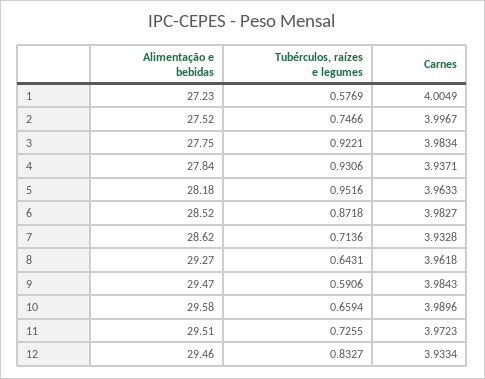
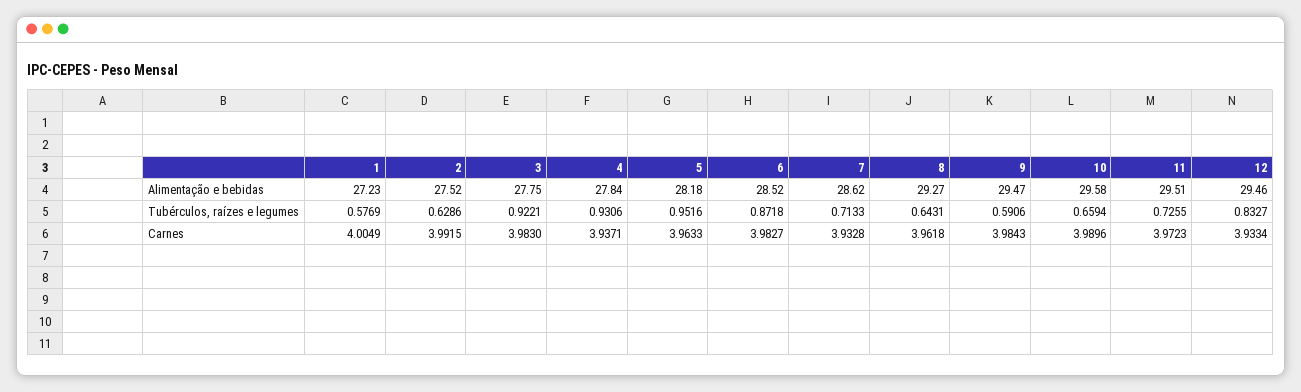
  {
    "Alimentação e bebidas": {
      "1": 27.23,
      "2": 27.52,
      "3": 27.75,
      "4": 27.84,
      "5": 28.18,
      "6": 28.52,
      "7": 28.62,
      "8": 29.27,
      "9": 29.47,
      "10": 29.58,
      "11": 29.51,
      "12": 29.46
    },
    "Tubérculos, raízes e legumes": {
      "1": 0.5769,
-     "2": 0.7466,
+     "2": 0.6286,
      "3": 0.9221,
      "4": 0.9306,
      "5": 0.9516,
      "6": 0.8718,
-     "7": 0.7136,
+     "7": 0.7133,
      "8": 0.6431,
      "9": 0.5906,
      "10": 0.6594,
      "11": 0.7255,
      "12": 0.8327
    },
    "Carnes": {
      "1": 4.0049,
-     "2": 3.9967,
+     "2": 3.9915,
-     "3": 3.9834,
+     "3": 3.983,
      "4": 3.9371,
      "5": 3.9633,
      "6": 3.9827,
      "7": 3.9328,
      "8": 3.9618,
      "9": 3.9843,
      "10": 3.9896,
      "11": 3.9723,
      "12": 3.9334
    }
  }

